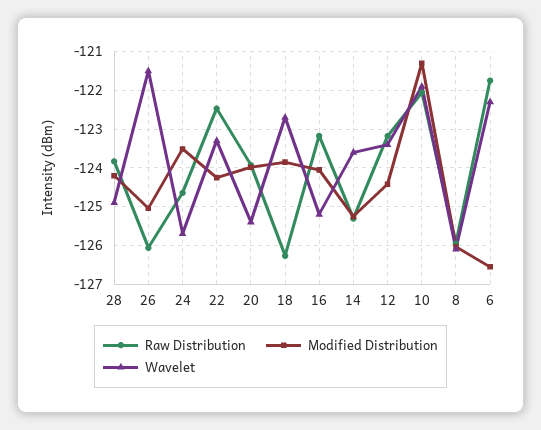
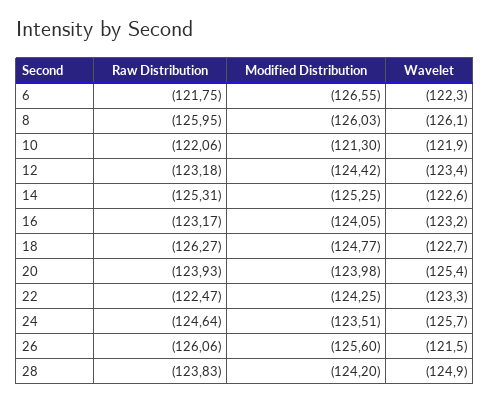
  {
    "Raw Distribution": {
      "28": -123.83,
      "26": -126.06,
      "24": -124.64,
      "22": -122.47,
      "20": -123.93,
      "18": -126.27,
      "16": -123.17,
      "14": -125.31,
      "12": -123.18,
      "10": -122.06,
      "8": -125.95,
      "6": -121.75
    },
    "Modified Distribution": {
      "28": -124.2,
-     "26": -125,
+     "26": -125.6,
      "24": -123.51,
      "22": -124.25,
      "20": -123.98,
-     "18": -123.8,
+     "18": -124.77,
      "16": -124.05,
      "14": -125.25,
      "12": -124.42,
      "10": -121.3,
      "8": -126.03,
      "6": -126.55
    },
    "Wavelet": {
      "28": -124.9,
      "26": -121.5,
      "24": -125.7,
      "22": -123.3,
      "20": -125.4,
      "18": -122.7,
-     "16": -125.2,
+     "16": -123.2,
-     "14": -123.6,
+     "14": -122.6,
      "12": -123.4,
      "10": -121.9,
      "8": -126.1,
      "6": -122.3
    }
  }

